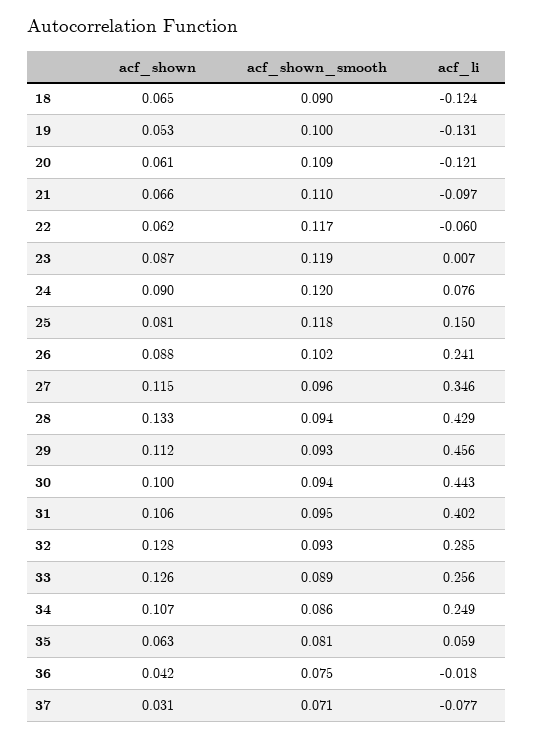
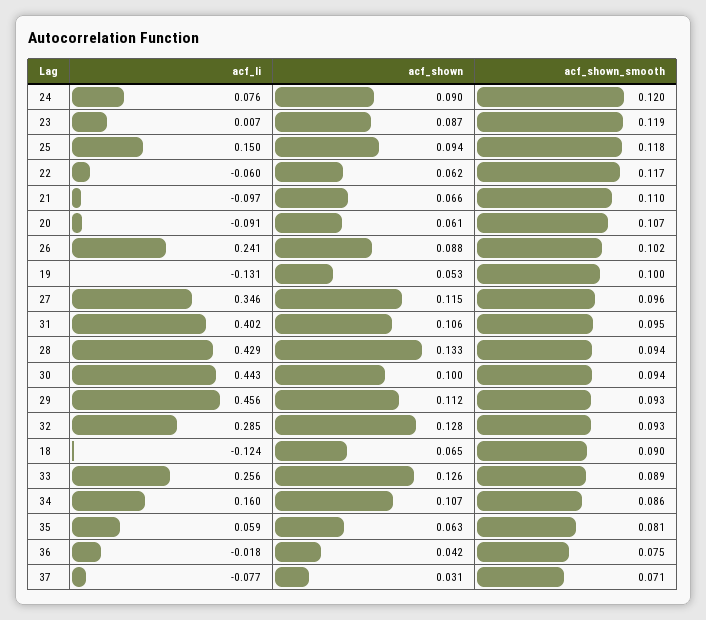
  {
    "acf_shown": {
      "18": 0.065,
      "19": 0.053,
      "20": 0.061,
      "21": 0.066,
      "22": 0.062,
      "23": 0.087,
      "24": 0.09,
-     "25": 0.081,
+     "25": 0.094,
      "26": 0.088,
      "27": 0.115,
      "28": 0.133,
      "29": 0.112,
      "30": 0.1,
      "31": 0.106,
      "32": 0.128,
      "33": 0.126,
      "34": 0.107,
      "35": 0.063,
      "36": 0.042,
      "37": 0.031
    },
    "acf_shown_smooth": {
      "18": 0.09,
      "19": 0.1,
-     "20": 0.109,
+     "20": 0.107,
      "21": 0.11,
      "22": 0.117,
      "23": 0.119,
      "24": 0.12,
      "25": 0.118,
      "26": 0.102,
      "27": 0.096,
      "28": 0.094,
      "29": 0.093,
      "30": 0.094,
      "31": 0.095,
      "32": 0.093,
      "33": 0.089,
      "34": 0.086,
      "35": 0.081,
      "36": 0.075,
      "37": 0.071
    },
    "acf_li": {
      "18": -0.124,
      "19": -0.131,
-     "20": -0.121,
+     "20": -0.091,
      "21": -0.097,
      "22": -0.06,
      "23": 0.007,
      "24": 0.076,
      "25": 0.15,
      "26": 0.241,
      "27": 0.346,
      "28": 0.429,
      "29": 0.456,
      "30": 0.443,
      "31": 0.402,
      "32": 0.285,
      "33": 0.256,
-     "34": 0.249,
+     "34": 0.16,
      "35": 0.059,
      "36": -0.018,
      "37": -0.077
    }
  }

